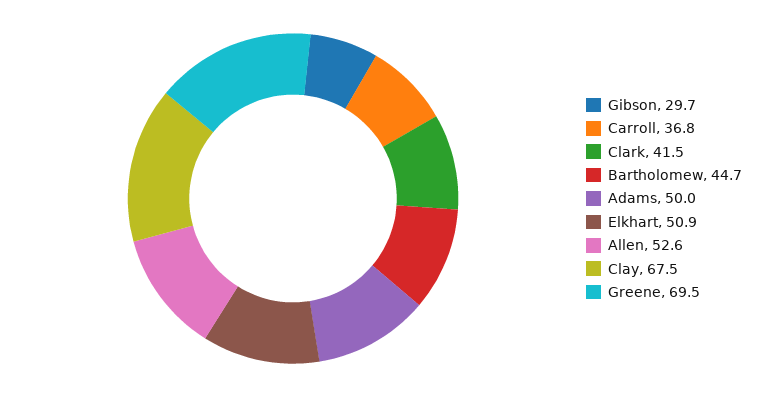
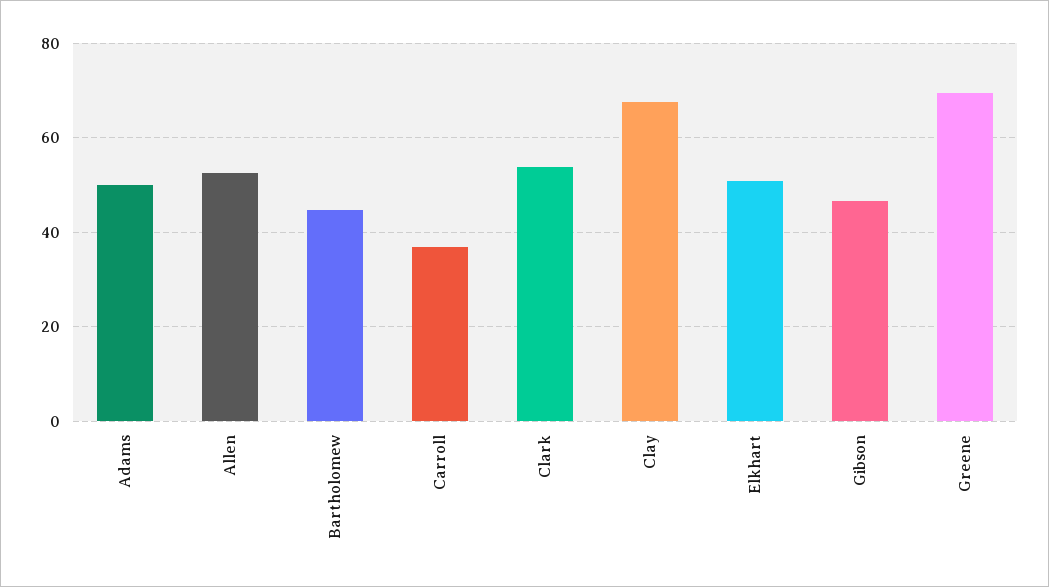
  {
-   "Gibson": 29.7,
+   "Gibson": 46,
    "Carroll": 36.8,
-   "Clark": 41.5,
+   "Clark": 54,
    "Bartholomew": 44.7,
    "Adams": 50,
    "Elkhart": 50.9,
    "Allen": 52.6,
    "Clay": 67.5,
    "Greene": 69.5
  }

